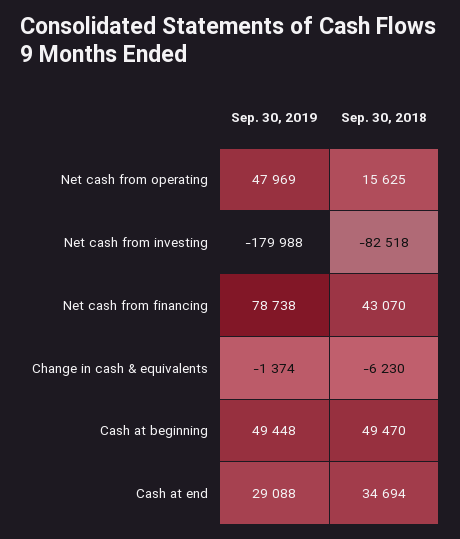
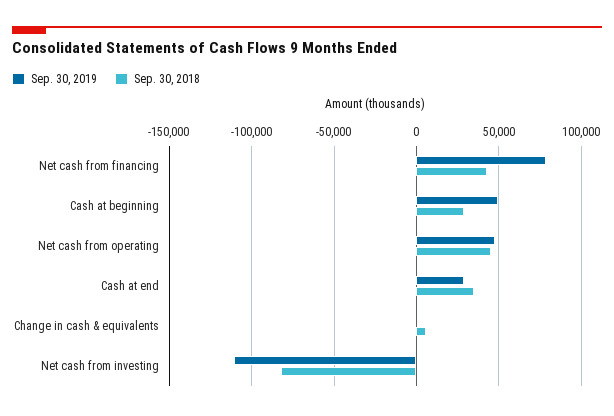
  {
    "Sep. 30, 2019": {
      "Net cash from operating": 47969,
-     "Net cash from investing": -179988,
+     "Net cash from investing": -110000,
      "Net cash from financing": 78738,
      "Change in cash & equivalents": -1374,
      "Cash at beginning": 49448,
      "Cash at end": 29088
    },
    "Sep. 30, 2018": {
-     "Net cash from operating": 15625,
+     "Net cash from operating": 45000,
      "Net cash from investing": -82518,
      "Net cash from financing": 43070,
-     "Change in cash & equivalents": -6230,
+     "Change in cash & equivalents": 5000,
-     "Cash at beginning": 49470,
+     "Cash at beginning": 30000,
      "Cash at end": 34694
    }
  }

